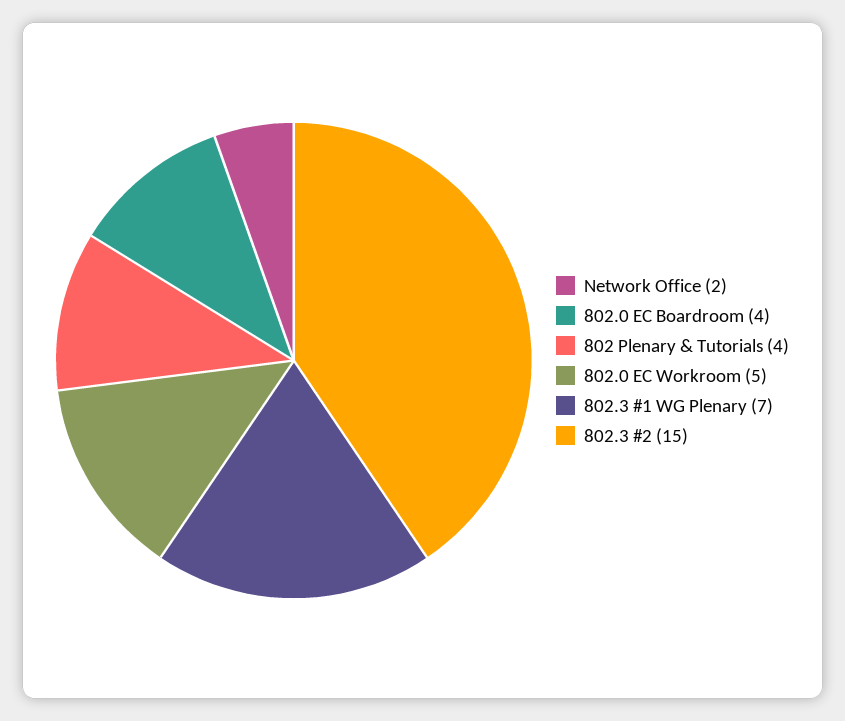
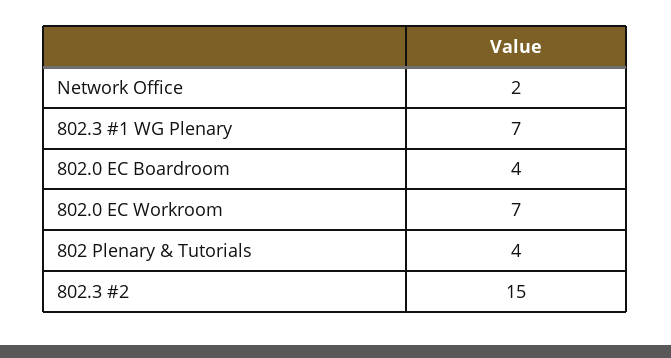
  {
    "Network Office": 2,
    "802.0 EC Boardroom": 4,
    "802 Plenary & Tutorials": 4,
-   "802.0 EC Workroom": 5,
+   "802.0 EC Workroom": 7,
    "802.3 #1 WG Plenary": 7,
    "802.3 #2": 15
  }

